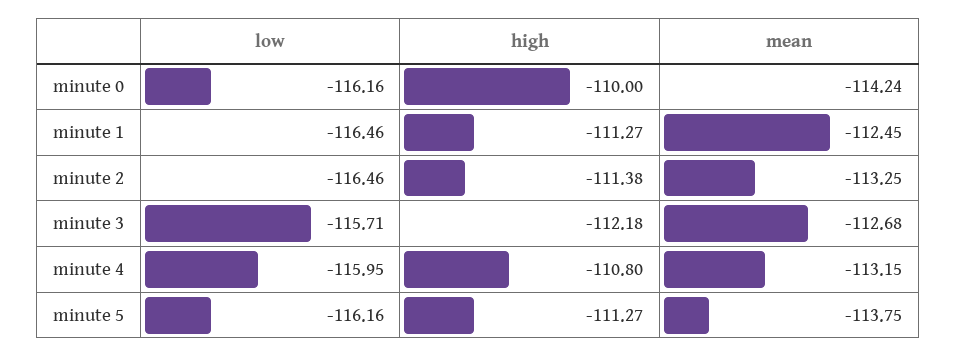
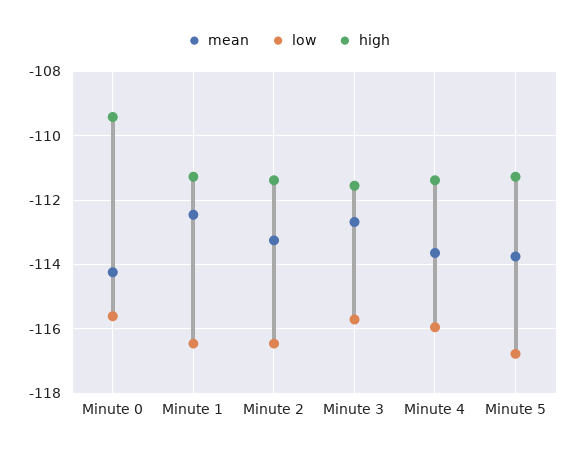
  {
    "low": {
-     "minute 0": -116.16,
+     "minute 0": -115.6,
      "minute 1": -116.46,
      "minute 2": -116.46,
      "minute 3": -115.71,
      "minute 4": -115.95,
-     "minute 5": -116.16
+     "minute 5": -116.8
    },
    "high": {
-     "minute 0": -110,
+     "minute 0": -109.4,
      "minute 1": -111.27,
      "minute 2": -111.38,
-     "minute 3": -112.18,
+     "minute 3": -111.6,
-     "minute 4": -110.8,
+     "minute 4": -111.4,
      "minute 5": -111.27
    },
    "mean": {
      "minute 0": -114.24,
      "minute 1": -112.45,
      "minute 2": -113.25,
      "minute 3": -112.68,
-     "minute 4": -113.15,
+     "minute 4": -113.6,
      "minute 5": -113.75
    }
  }

